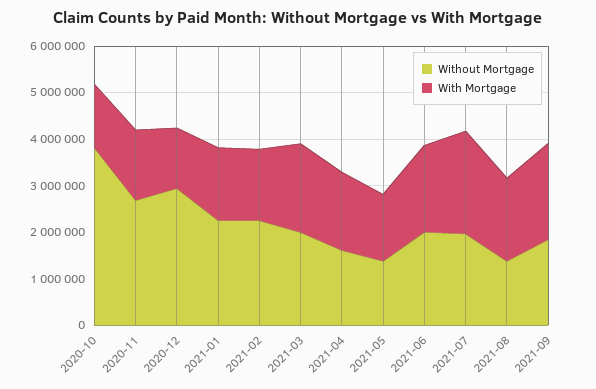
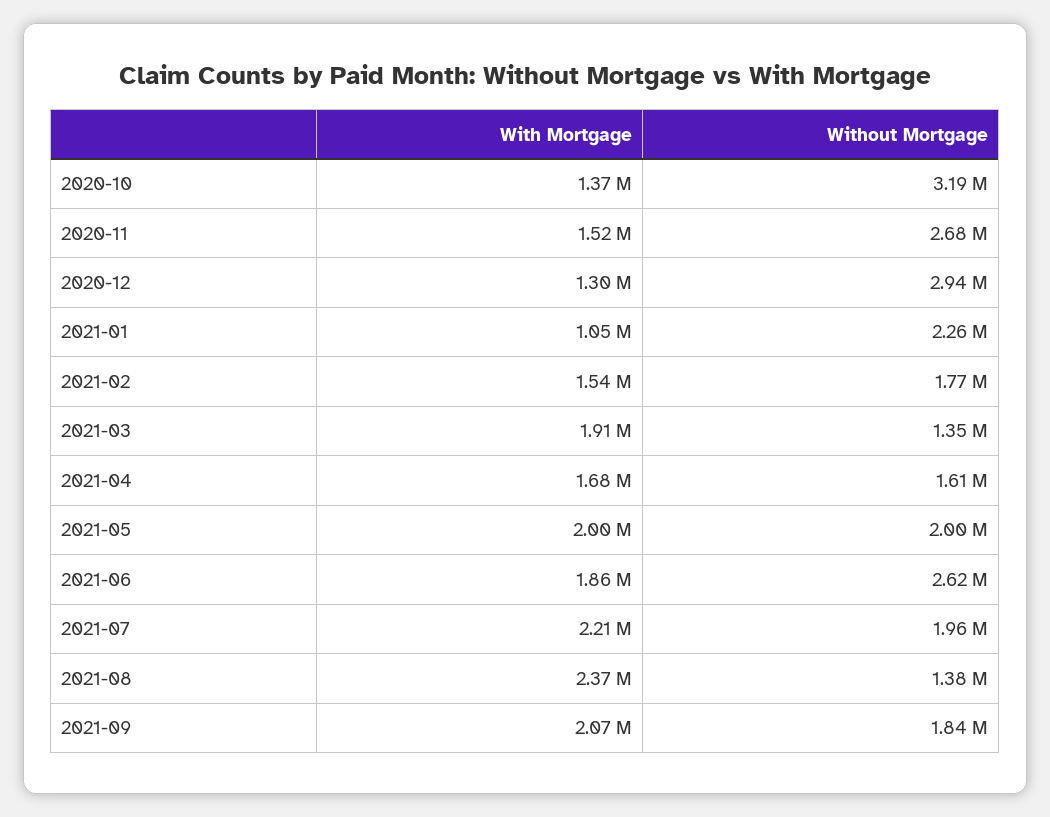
  {
    "Without Mortgage": {
-     "2020-10": 3800000,
+     "2020-10": 3190000,
      "2020-11": 2680000,
      "2020-12": 2940000,
      "2021-01": 2260000,
-     "2021-02": 2200000,
+     "2021-02": 1770000,
-     "2021-03": 2000000,
+     "2021-03": 1350000,
      "2021-04": 1610000,
-     "2021-05": 1400000,
+     "2021-05": 2000000,
-     "2021-06": 2000000,
+     "2021-06": 2620000,
      "2021-07": 1960000,
      "2021-08": 1380000,
      "2021-09": 1840000
    },
    "With Mortgage": {
      "2020-10": 1370000,
      "2020-11": 1520000,
      "2020-12": 1300000,
-     "2021-01": 1600000,
+     "2021-01": 1050000,
      "2021-02": 1540000,
      "2021-03": 1910000,
      "2021-04": 1680000,
-     "2021-05": 1400000,
+     "2021-05": 2000000,
      "2021-06": 1860000,
      "2021-07": 2210000,
-     "2021-08": 1800000,
+     "2021-08": 2370000,
      "2021-09": 2070000
    }
  }

